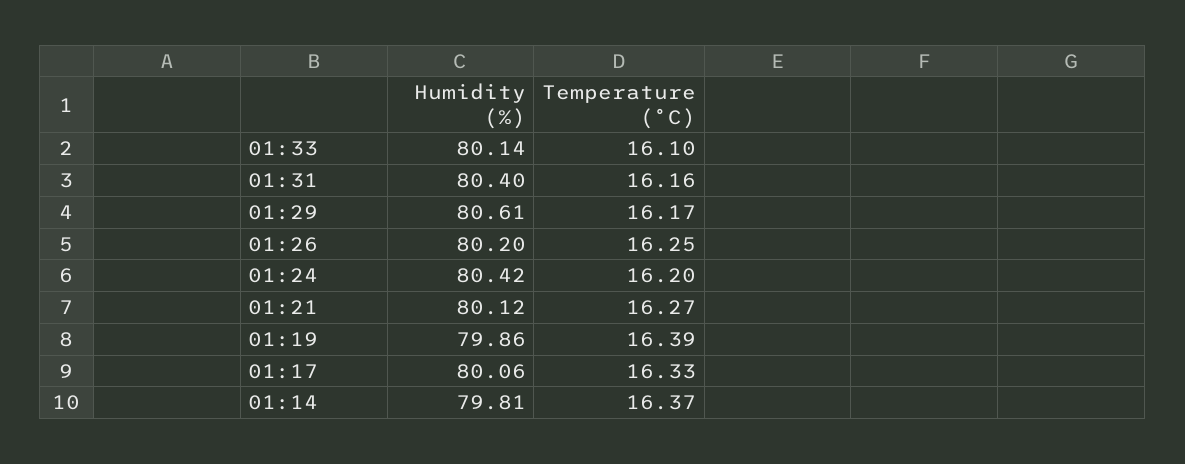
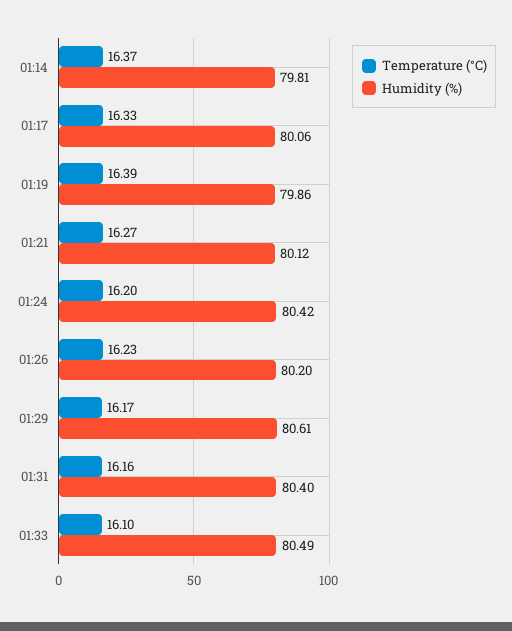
  {
    "Humidity (%)": {
-     "01:33": 80.14,
+     "01:33": 80.49,
      "01:31": 80.4,
      "01:29": 80.61,
      "01:26": 80.2,
      "01:24": 80.42,
      "01:21": 80.12,
      "01:19": 79.86,
      "01:17": 80.06,
      "01:14": 79.81
    },
    "Temperature (°C)": {
      "01:33": 16.1,
      "01:31": 16.16,
      "01:29": 16.17,
-     "01:26": 16.25,
+     "01:26": 16.23,
      "01:24": 16.2,
      "01:21": 16.27,
      "01:19": 16.39,
      "01:17": 16.33,
      "01:14": 16.37
    }
  }

